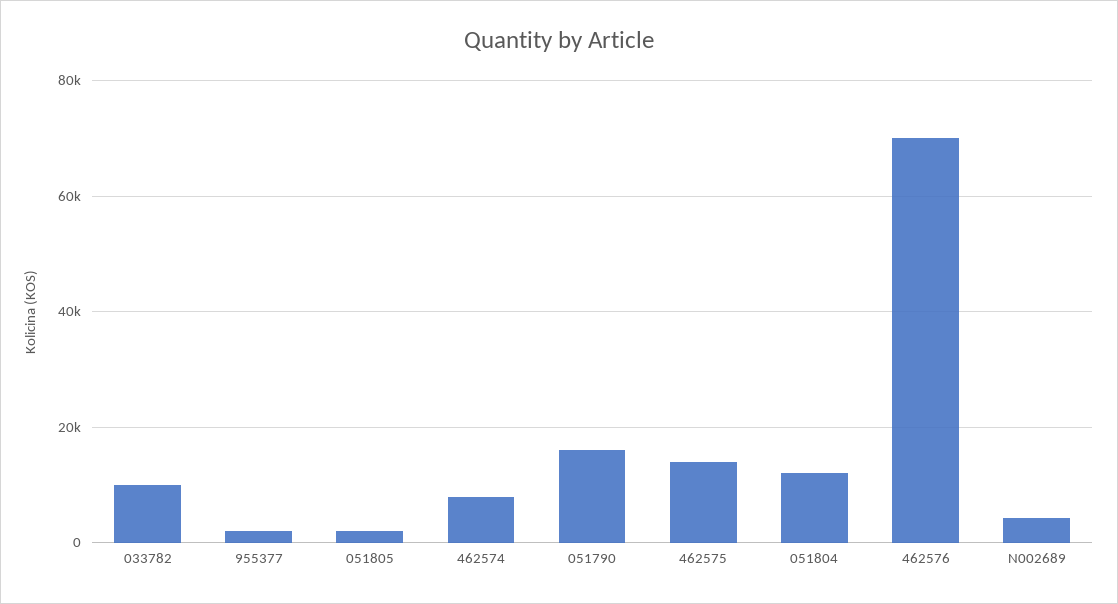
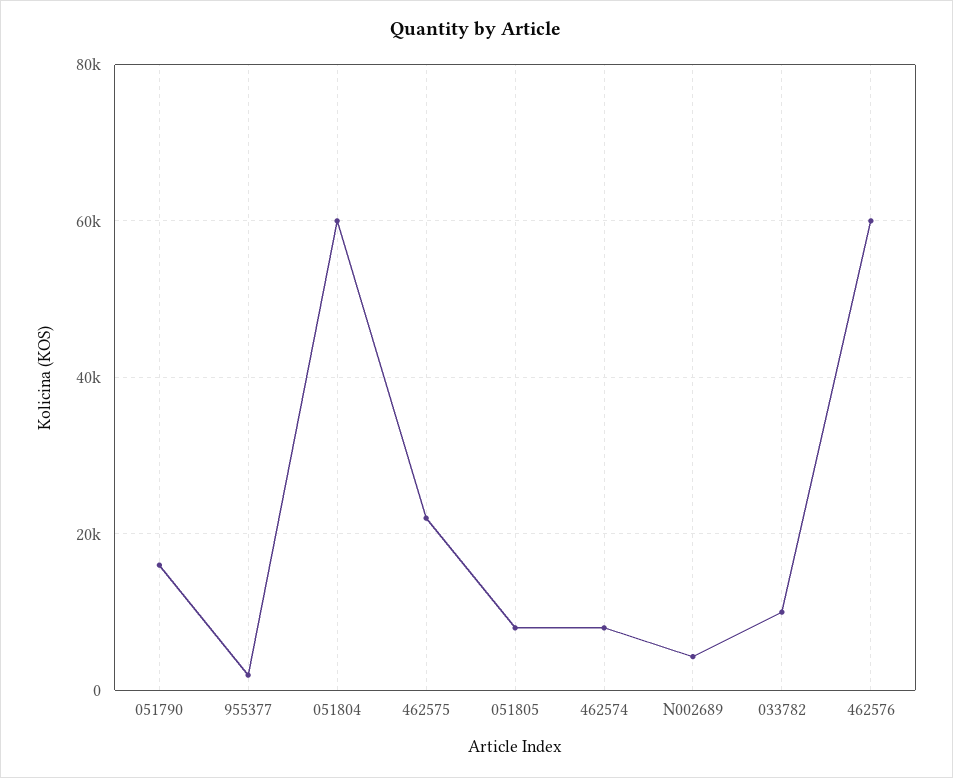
  {
    "033782": 10000,
    "955377": 2000,
-   "051805": 2000,
+   "051805": 8000,
    "462574": 8000,
    "051790": 16000,
-   "462575": 14000,
+   "462575": 22000,
-   "051804": 12000,
+   "051804": 60000,
-   "462576": 70000,
+   "462576": 60000,
    "N002689": 4000
  }

